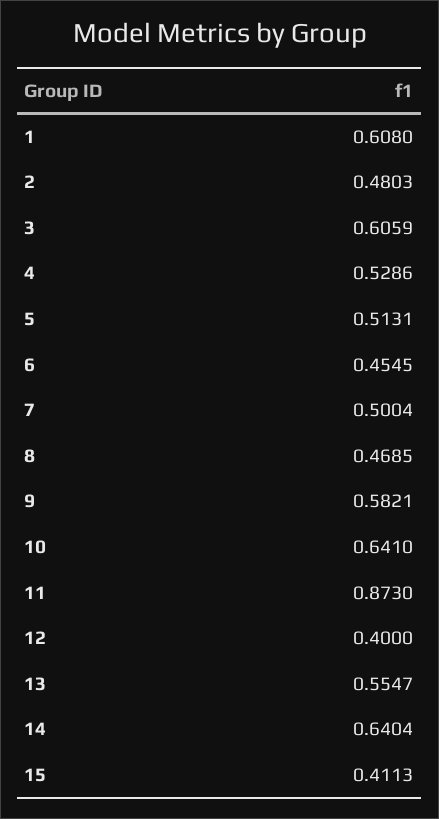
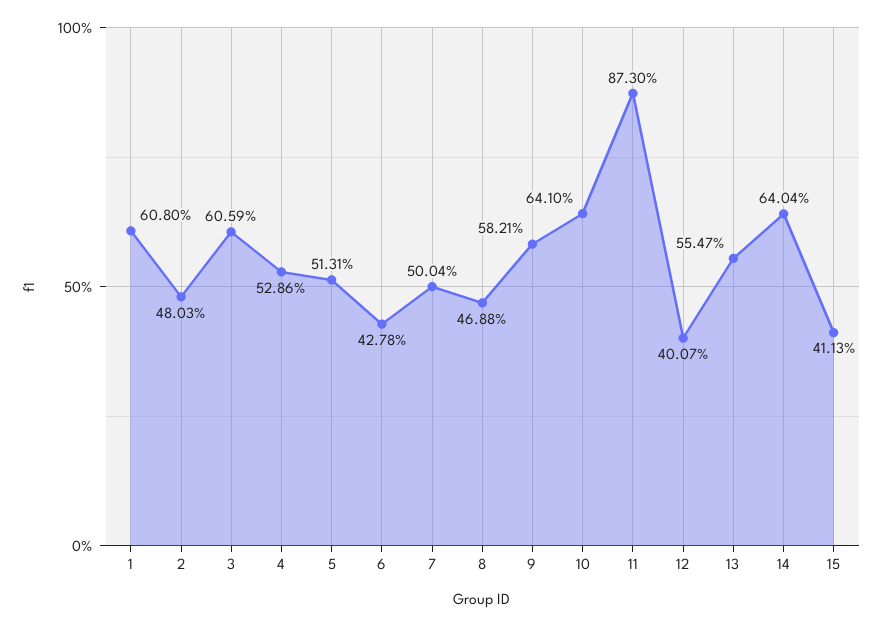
  {
    "1": 0.608,
    "2": 0.4803,
    "3": 0.6059,
    "4": 0.5286,
    "5": 0.5131,
-   "6": 0.4545,
+   "6": 0.4278,
    "7": 0.5004,
-   "8": 0.4685,
+   "8": 0.4688,
    "9": 0.5821,
    "10": 0.641,
    "11": 0.873,
-   "12": 0.4,
+   "12": 0.4007,
    "13": 0.5547,
    "14": 0.6404,
    "15": 0.4113
  }

